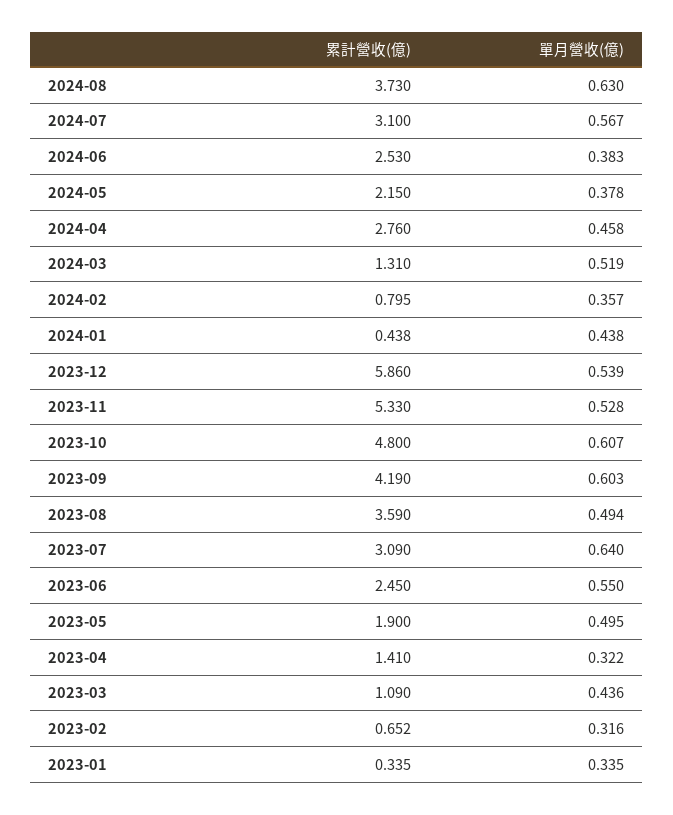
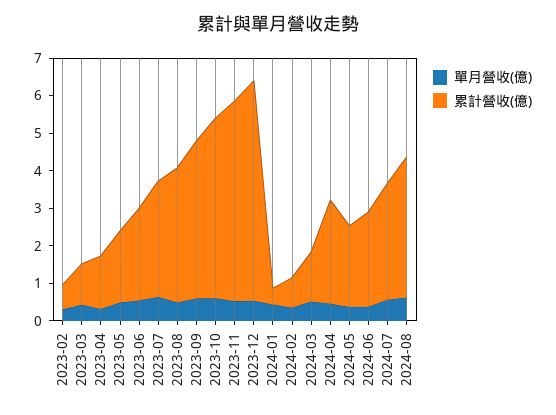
  {
    "累計營收(億)": {
      "2024-08": 3.73,
      "2024-07": 3.1,
      "2024-06": 2.53,
      "2024-05": 2.15,
      "2024-04": 2.76,
      "2024-03": 1.31,
      "2024-02": 0.795,
      "2024-01": 0.438,
      "2023-12": 5.86,
      "2023-11": 5.33,
      "2023-10": 4.8,
      "2023-09": 4.19,
      "2023-08": 3.59,
      "2023-07": 3.09,
      "2023-06": 2.45,
      "2023-05": 1.9,
      "2023-04": 1.41,
      "2023-03": 1.09,
-     "2023-02": 0.652,
+     "2023-02": 0.652
-     "2023-01": 0.335
    },
    "單月營收(億)": {
      "2024-08": 0.63,
      "2024-07": 0.567,
      "2024-06": 0.383,
      "2024-05": 0.378,
      "2024-04": 0.458,
      "2024-03": 0.519,
      "2024-02": 0.357,
      "2024-01": 0.438,
      "2023-12": 0.539,
      "2023-11": 0.528,
      "2023-10": 0.607,
      "2023-09": 0.603,
      "2023-08": 0.494,
      "2023-07": 0.64,
      "2023-06": 0.55,
      "2023-05": 0.495,
      "2023-04": 0.322,
      "2023-03": 0.436,
-     "2023-02": 0.316,
+     "2023-02": 0.316
-     "2023-01": 0.335
    }
  }

